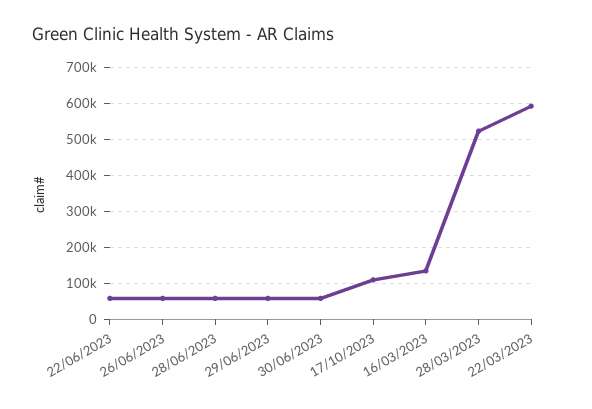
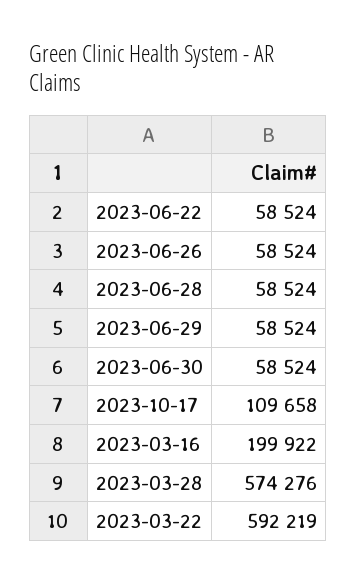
  {
    "22/06/2023": 58524,
    "26/06/2023": 58524,
    "28/06/2023": 58524,
    "29/06/2023": 58524,
    "30/06/2023": 58524,
    "17/10/2023": 109658,
-   "16/03/2023": 140000,
+   "16/03/2023": 199922,
-   "28/03/2023": 520000,
+   "28/03/2023": 574276,
    "22/03/2023": 592219
  }

